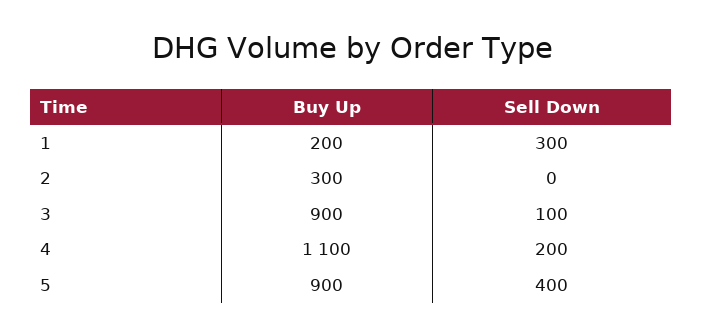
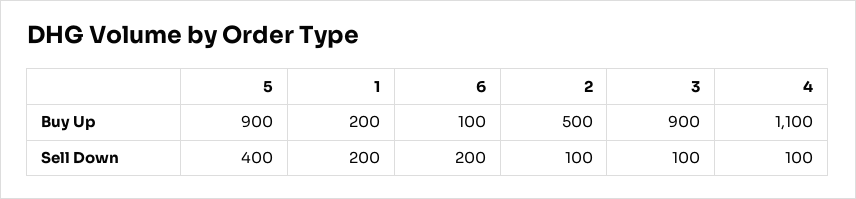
  {
    "Buy Up": {
      "1": 200,
-     "2": 300,
+     "2": 500,
      "3": 900,
      "4": 1100,
-     "5": 900
+     "5": 900,
+     "6": 100
    },
    "Sell Down": {
-     "1": 300,
+     "1": 200,
-     "2": 0,
+     "2": 100,
      "3": 100,
-     "4": 200,
+     "4": 100,
-     "5": 400
+     "5": 400,
+     "6": 200
    }
  }

